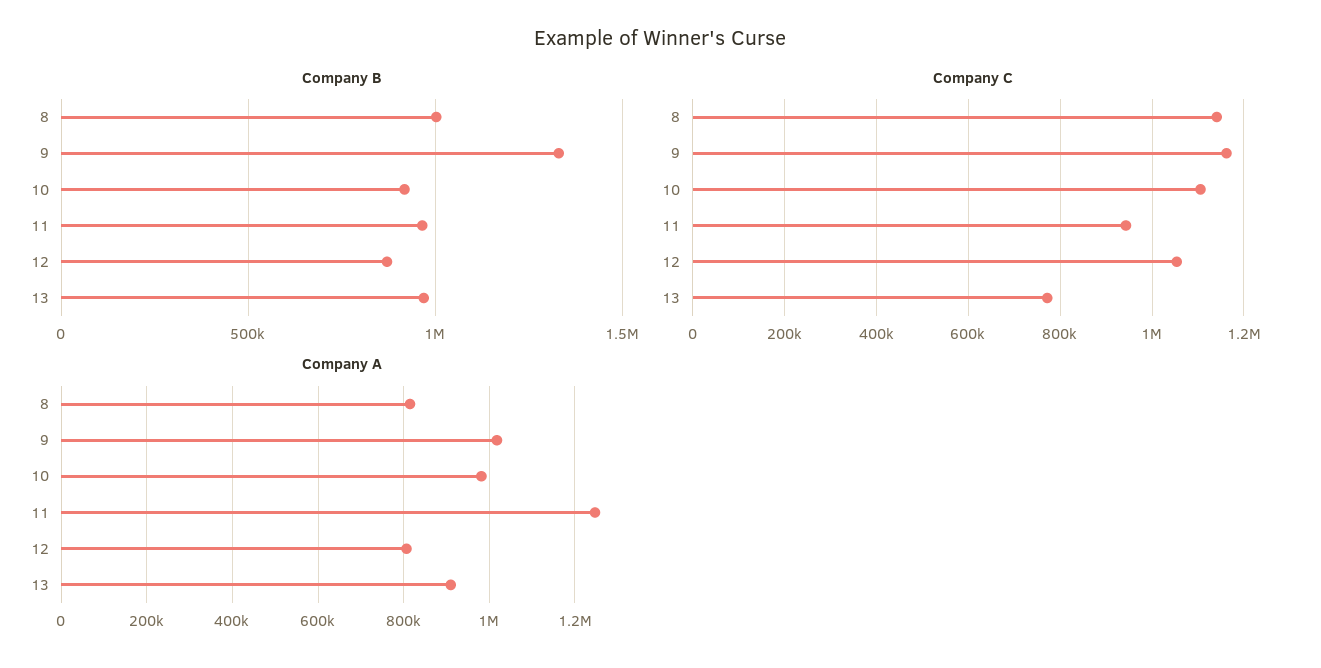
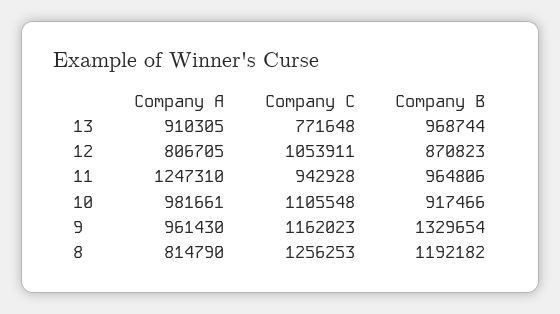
  {
    "Company B": {
-     "8": 1000000,
+     "8": 1192182,
      "9": 1329654,
      "10": 917466,
      "11": 964806,
      "12": 870823,
      "13": 968744
    },
    "Company C": {
-     "8": 1140000,
+     "8": 1256253,
      "9": 1162023,
      "10": 1105548,
      "11": 942928,
      "12": 1053911,
      "13": 771648
    },
    "Company A": {
      "8": 814790,
-     "9": 1020000,
+     "9": 961430,
      "10": 981661,
      "11": 1247310,
      "12": 806705,
      "13": 910305
    }
  }

